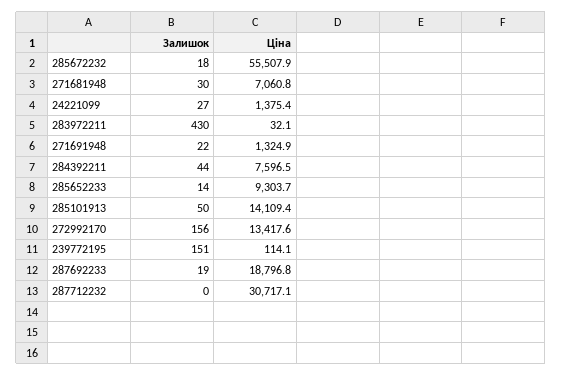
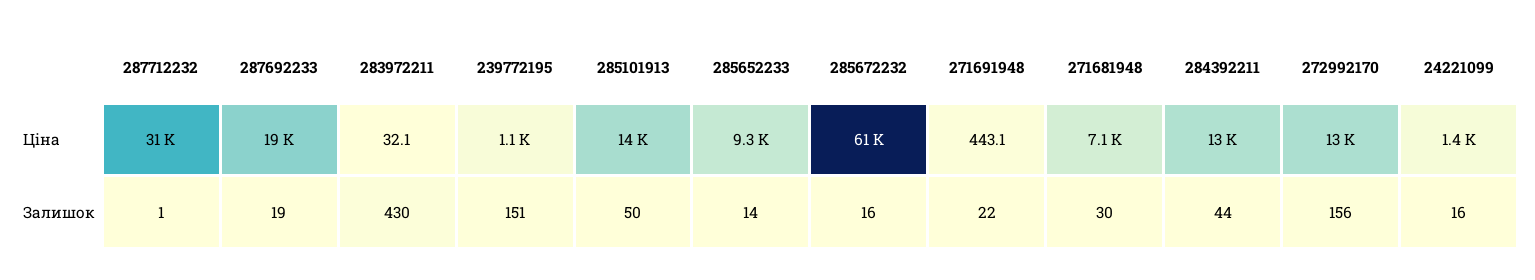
  {
    "Залишок": {
-     "285672232": 18,
+     "285672232": 16,
      "271681948": 30,
-     "24221099": 27,
+     "24221099": 16,
      "283972211": 430,
      "271691948": 22,
      "284392211": 44,
      "285652233": 14,
      "285101913": 50,
      "272992170": 156,
      "239772195": 151,
      "287692233": 19,
-     "287712232": 0
+     "287712232": 1
    },
    "Ціна": {
-     "285672232": 55507.9,
+     "285672232": 61000,
      "271681948": 7060.8,
      "24221099": 1375.4,
      "283972211": 32.1,
-     "271691948": 1324.9,
+     "271691948": 443.1,
-     "284392211": 7596.5,
+     "284392211": 13000,
      "285652233": 9303.7,
      "285101913": 14109.4,
      "272992170": 13417.6,
-     "239772195": 114.1,
+     "239772195": 1100,
      "287692233": 18796.8,
      "287712232": 30717.1
    }
  }

